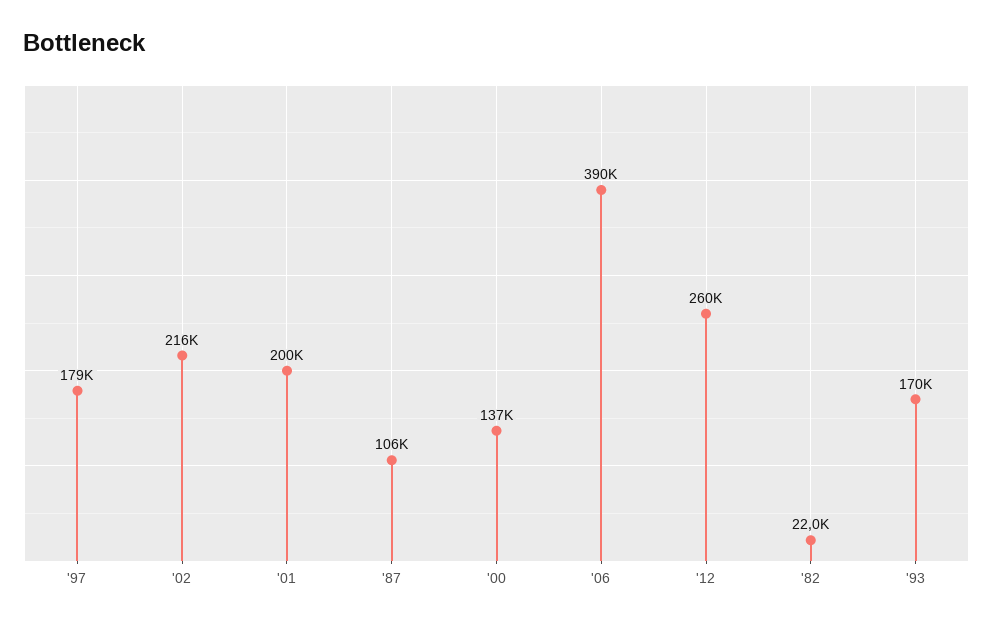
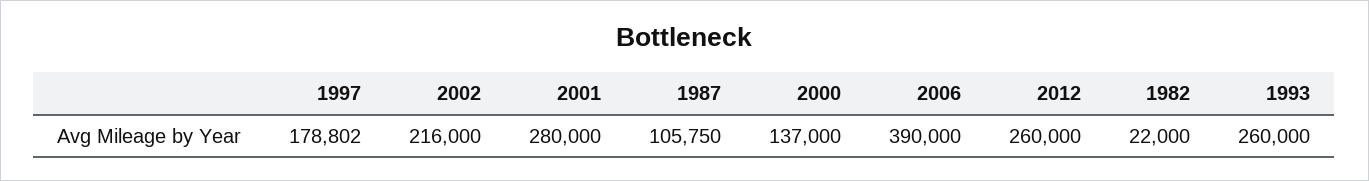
  {
    "'97": 178802,
    "'02": 216000,
-   "'01": 200000,
+   "'01": 280000,
    "'87": 105750,
    "'00": 137000,
    "'06": 390000,
    "'12": 260000,
    "'82": 22000,
-   "'93": 170000
+   "'93": 260000
  }

